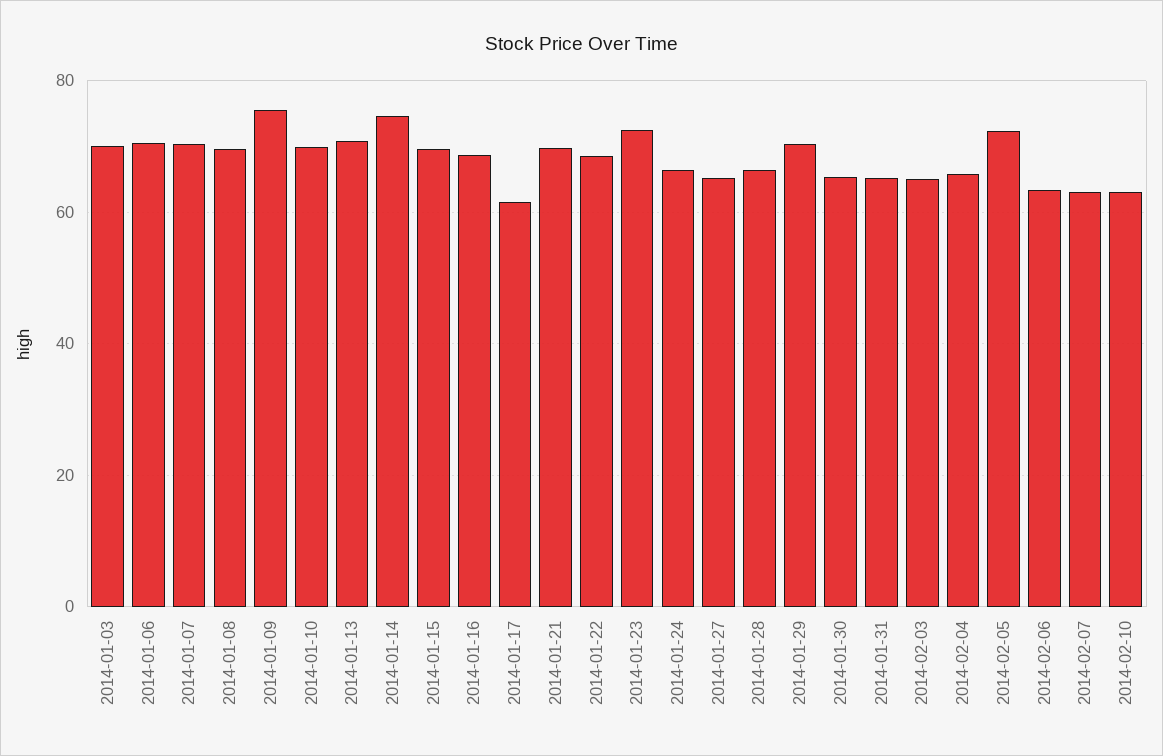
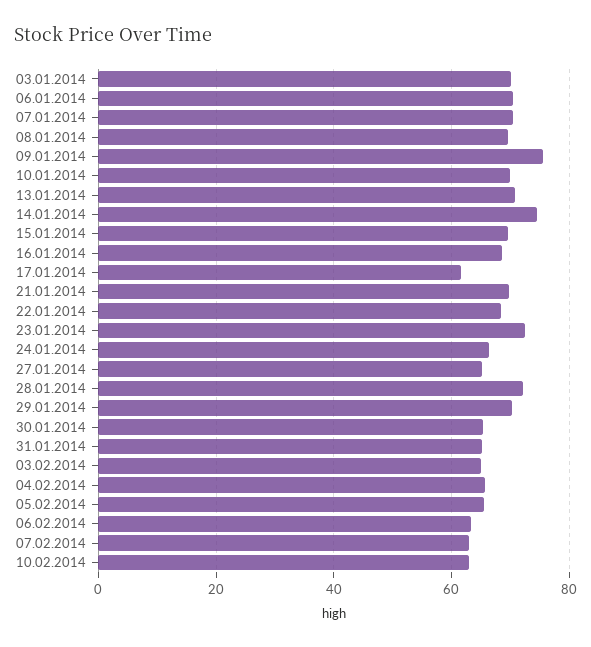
  {
    "2014-01-03": 70,
    "2014-01-06": 70,
    "2014-01-07": 70,
    "2014-01-08": 70,
    "2014-01-09": 76,
    "2014-01-10": 70,
    "2014-01-13": 70,
    "2014-01-14": 74,
    "2014-01-15": 70,
    "2014-01-16": 68,
    "2014-01-17": 62,
    "2014-01-21": 70,
    "2014-01-22": 68,
    "2014-01-23": 72,
    "2014-01-24": 66,
    "2014-01-27": 66,
-   "2014-01-28": 66,
+   "2014-01-28": 72,
    "2014-01-29": 70,
    "2014-01-30": 66,
    "2014-01-31": 66,
    "2014-02-03": 66,
    "2014-02-04": 66,
-   "2014-02-05": 72,
+   "2014-02-05": 66,
    "2014-02-06": 64,
    "2014-02-07": 64,
    "2014-02-10": 64
  }

